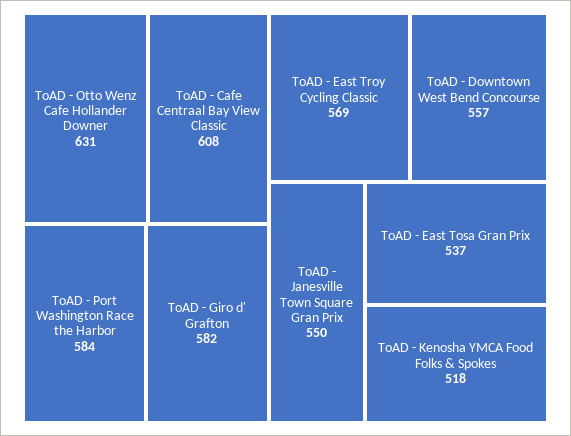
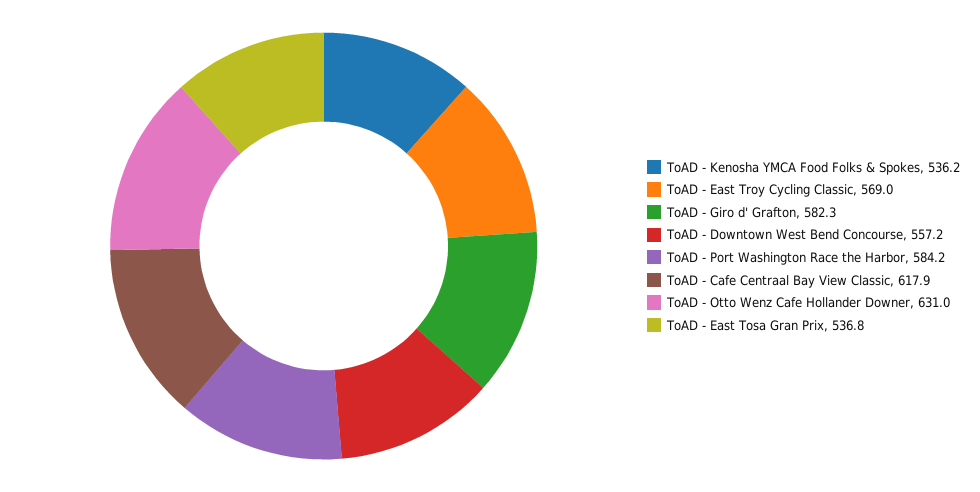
  {
    "ToAD - Otto Wenz Cafe Hollander Downer": 631,
-   "ToAD - Cafe Centraal Bay View Classic": 608,
+   "ToAD - Cafe Centraal Bay View Classic": 617.9,
    "ToAD - Port Washington Race the Harbor": 584.2,
    "ToAD - Giro d' Grafton": 582.3,
    "ToAD - East Troy Cycling Classic": 569,
    "ToAD - Downtown West Bend Concourse": 557.2,
-   "ToAD - Janesville Town Square Gran Prix": 550,
    "ToAD - East Tosa Gran Prix": 536.8,
-   "ToAD - Kenosha YMCA Food Folks & Spokes": 518
+   "ToAD - Kenosha YMCA Food Folks & Spokes": 536.2
  }

